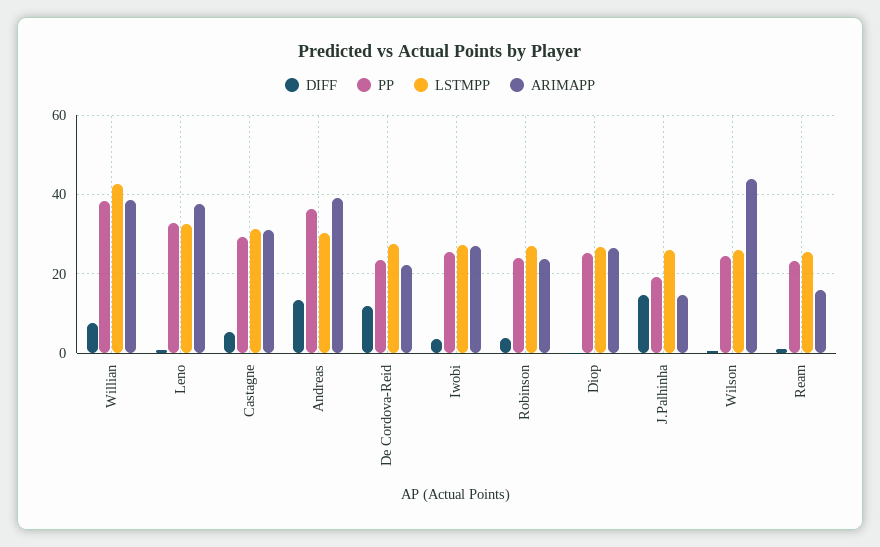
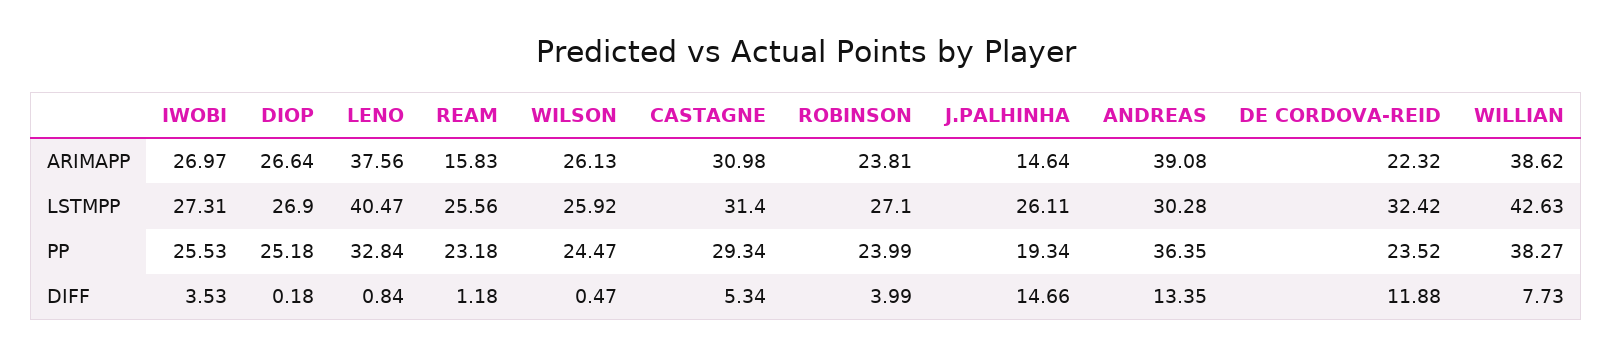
  {
    "DIFF": {
      "Willian": 7.73,
      "Leno": 0.84,
      "Castagne": 5.34,
      "Andreas": 13.35,
      "De Cordova-Reid": 11.88,
      "Iwobi": 3.53,
      "Robinson": 3.99,
      "Diop": 0.18,
      "J.Palhinha": 14.66,
      "Wilson": 0.47,
      "Ream": 1.18
    },
    "PP": {
      "Willian": 38.27,
      "Leno": 32.84,
      "Castagne": 29.34,
      "Andreas": 36.35,
      "De Cordova-Reid": 23.52,
      "Iwobi": 25.53,
      "Robinson": 23.99,
      "Diop": 25.18,
      "J.Palhinha": 19.34,
      "Wilson": 24.47,
      "Ream": 23.18
    },
    "LSTMPP": {
      "Willian": 42.63,
-     "Leno": 32,
+     "Leno": 40.47,
      "Castagne": 31.4,
      "Andreas": 30.28,
-     "De Cordova-Reid": 28,
+     "De Cordova-Reid": 32.42,
      "Iwobi": 27.31,
      "Robinson": 27.1,
      "Diop": 26.9,
      "J.Palhinha": 26.11,
      "Wilson": 25.92,
      "Ream": 25.56
    },
    "ARIMAPP": {
      "Willian": 38.62,
      "Leno": 37.56,
      "Castagne": 30.98,
      "Andreas": 39.08,
      "De Cordova-Reid": 22.32,
      "Iwobi": 26.97,
      "Robinson": 23.81,
      "Diop": 26.64,
      "J.Palhinha": 14.64,
-     "Wilson": 44,
+     "Wilson": 26.13,
      "Ream": 15.83
    }
  }

